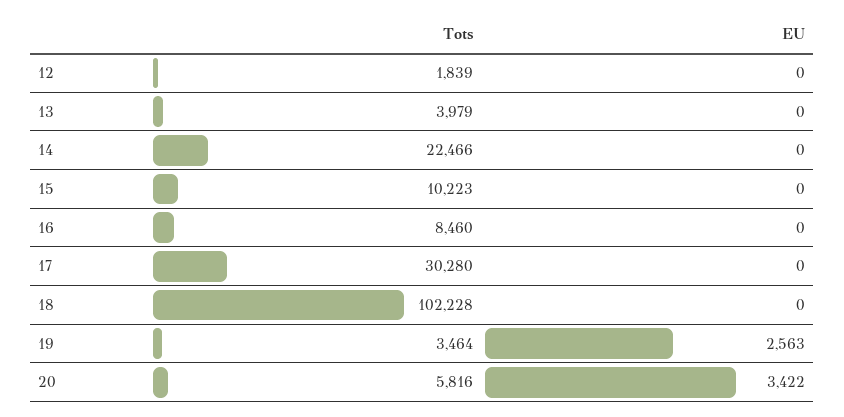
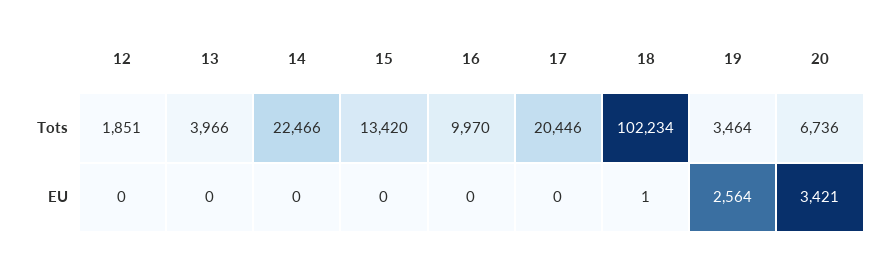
  {
    "Tots": {
-     "12": 1839,
+     "12": 1851,
-     "13": 3979,
+     "13": 3966,
      "14": 22466,
-     "15": 10223,
+     "15": 13420,
-     "16": 8460,
+     "16": 9970,
-     "17": 30280,
+     "17": 20446,
-     "18": 102228,
+     "18": 102234,
      "19": 3464,
-     "20": 5816
+     "20": 6736
    },
    "EU": {
      "12": 0,
      "13": 0,
      "14": 0,
      "15": 0,
      "16": 0,
      "17": 0,
-     "18": 0,
+     "18": 1,
-     "19": 2563,
+     "19": 2564,
-     "20": 3422
+     "20": 3421
    }
  }

